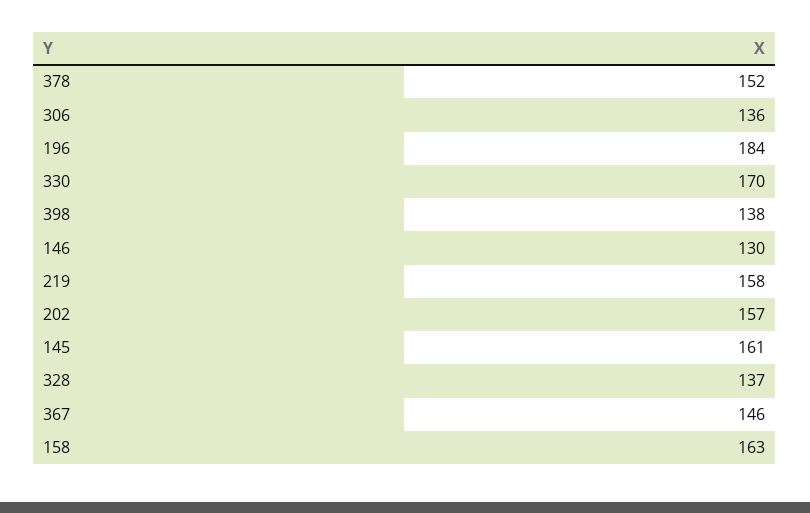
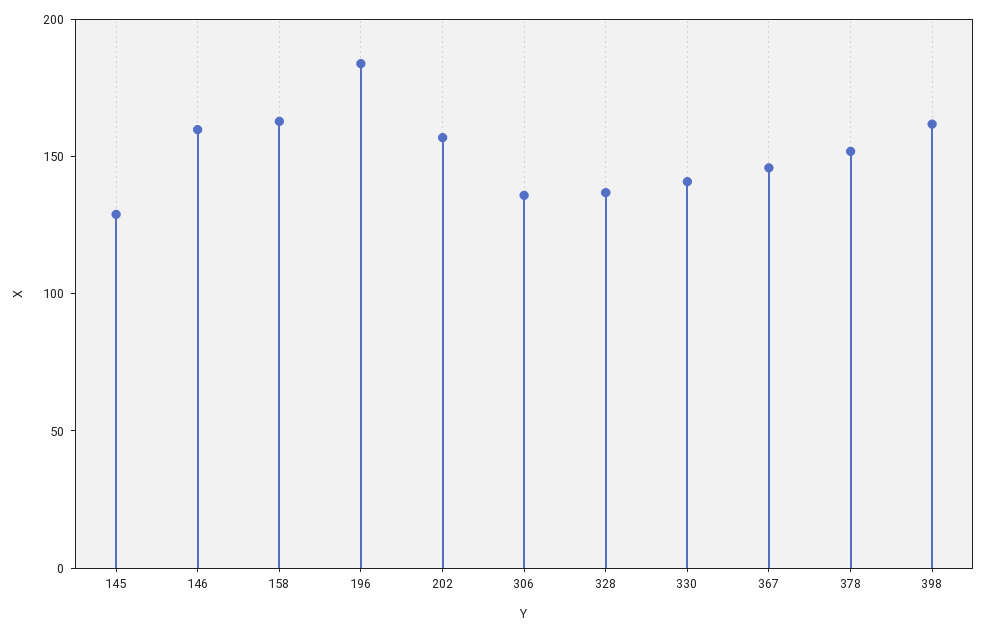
  {
    "378": 152,
    "306": 136,
    "196": 184,
-   "330": 170,
+   "330": 140,
-   "398": 138,
+   "398": 160,
-   "146": 130,
+   "146": 160,
-   "219": 158,
    "202": 157,
-   "145": 161,
+   "145": 130,
    "328": 137,
    "367": 146,
    "158": 163
  }

